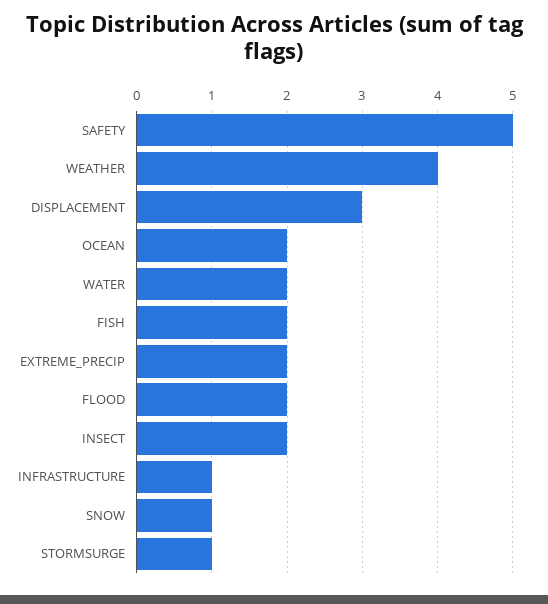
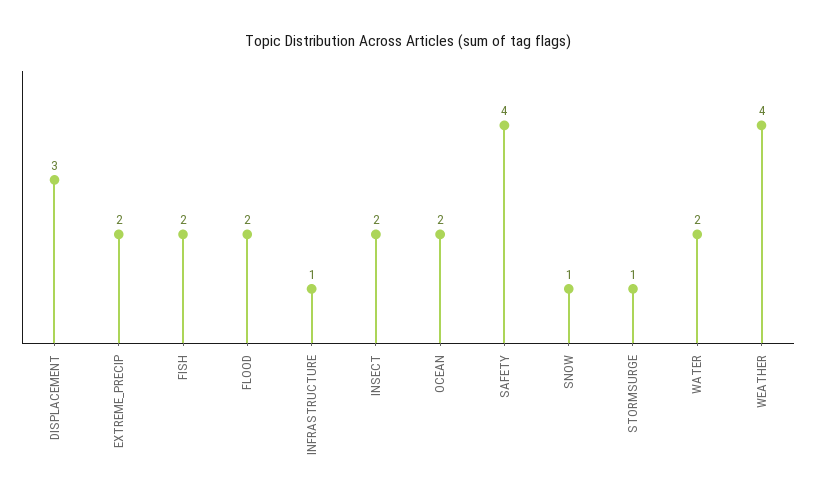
  {
-   "SAFETY": 5,
+   "SAFETY": 4,
    "WEATHER": 4,
    "DISPLACEMENT": 3,
    "OCEAN": 2,
    "WATER": 2,
    "FISH": 2,
    "EXTREME_PRECIP": 2,
    "FLOOD": 2,
    "INSECT": 2,
    "INFRASTRUCTURE": 1,
    "SNOW": 1,
    "STORMSURGE": 1
  }

